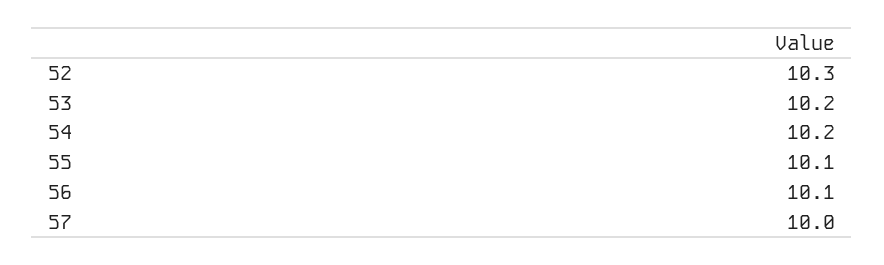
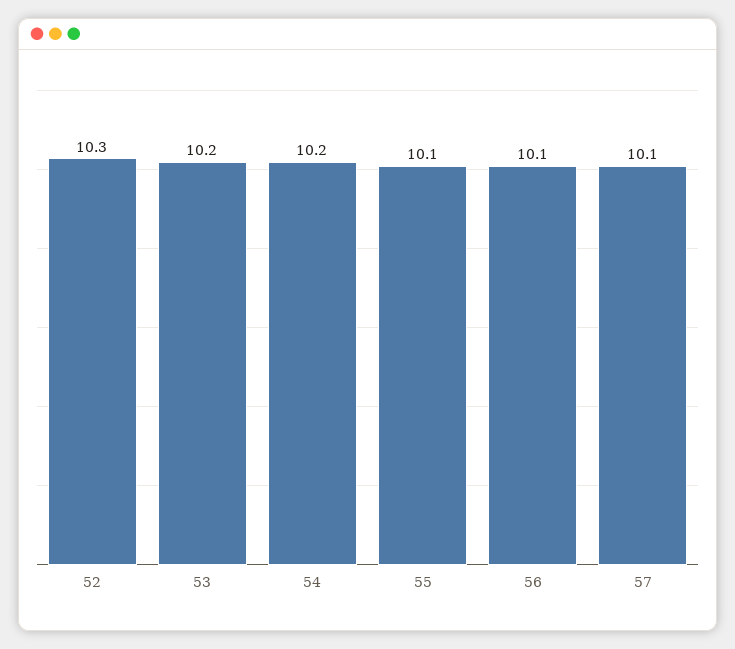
  {
    "52": 10.3,
    "53": 10.2,
    "54": 10.2,
    "55": 10.1,
    "56": 10.1,
-   "57": 10
+   "57": 10.1
  }

